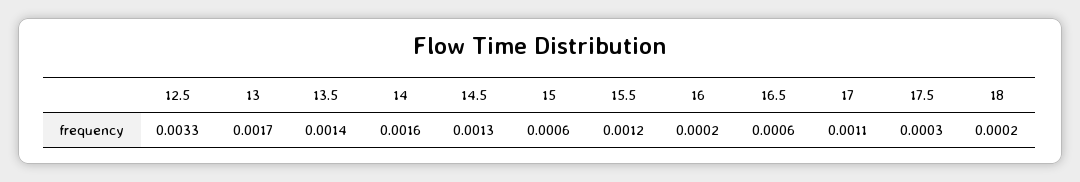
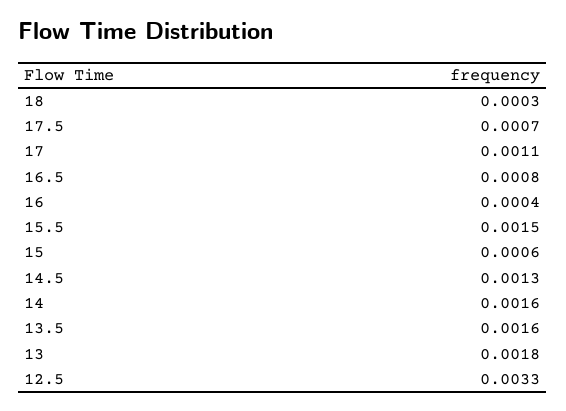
  {
    "12.5": 0.0033,
-   "13": 0.0017,
+   "13": 0.0018,
-   "13.5": 0.0014,
+   "13.5": 0.0016,
    "14": 0.0016,
    "14.5": 0.0013,
    "15": 0.0006,
-   "15.5": 0.0012,
+   "15.5": 0.0015,
-   "16": 0.0002,
+   "16": 0.0004,
-   "16.5": 0.0006,
+   "16.5": 0.0008,
    "17": 0.0011,
-   "17.5": 0.0003,
+   "17.5": 0.0007,
-   "18": 0.0002
+   "18": 0.0003
  }

